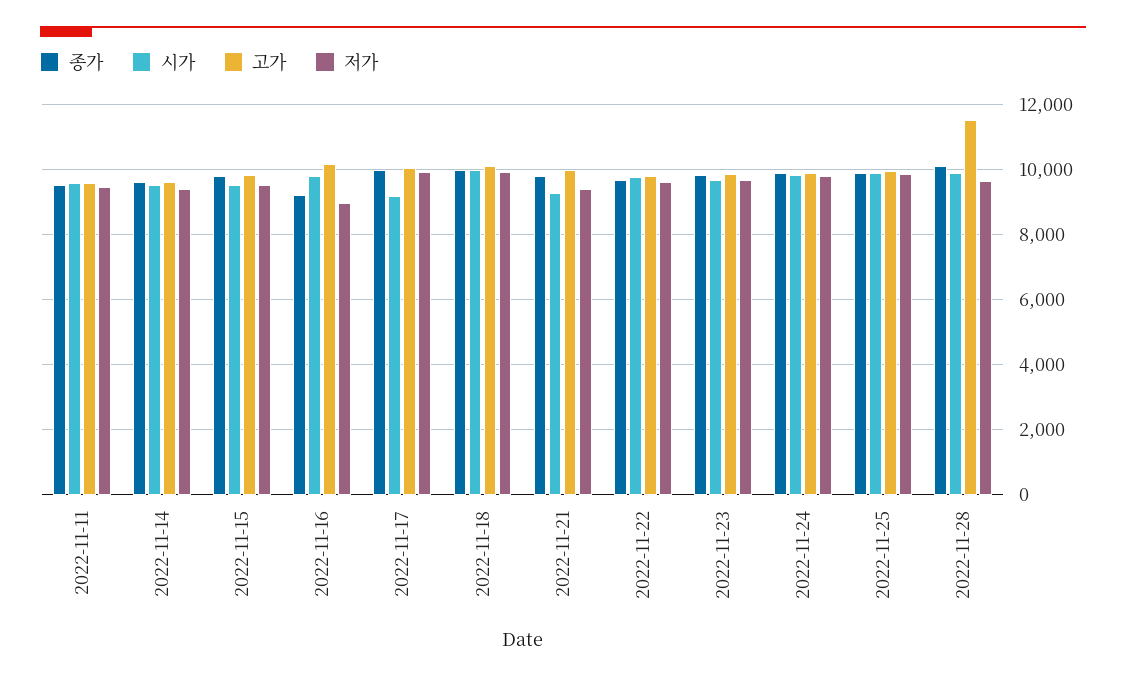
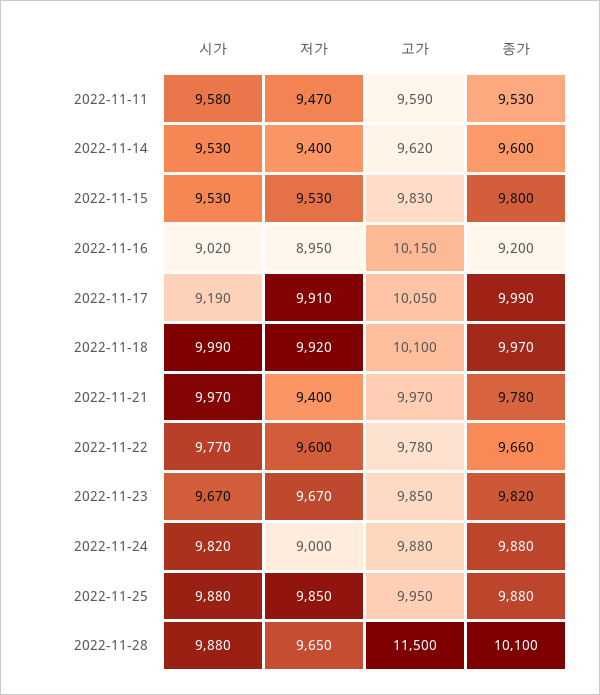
  {
    "종가": {
      "2022-11-11": 9530,
      "2022-11-14": 9600,
      "2022-11-15": 9800,
      "2022-11-16": 9200,
      "2022-11-17": 9990,
      "2022-11-18": 9970,
      "2022-11-21": 9780,
      "2022-11-22": 9660,
      "2022-11-23": 9820,
      "2022-11-24": 9880,
      "2022-11-25": 9880,
      "2022-11-28": 10100
    },
    "시가": {
      "2022-11-11": 9580,
      "2022-11-14": 9530,
      "2022-11-15": 9530,
-     "2022-11-16": 9800,
+     "2022-11-16": 9020,
      "2022-11-17": 9190,
      "2022-11-18": 9990,
-     "2022-11-21": 9200,
+     "2022-11-21": 9970,
      "2022-11-22": 9770,
      "2022-11-23": 9670,
      "2022-11-24": 9820,
      "2022-11-25": 9880,
      "2022-11-28": 9880
    },
    "고가": {
      "2022-11-11": 9590,
      "2022-11-14": 9620,
      "2022-11-15": 9830,
      "2022-11-16": 10150,
      "2022-11-17": 10050,
      "2022-11-18": 10100,
      "2022-11-21": 9970,
      "2022-11-22": 9780,
      "2022-11-23": 9850,
      "2022-11-24": 9880,
      "2022-11-25": 9950,
      "2022-11-28": 11500
    },
    "저가": {
      "2022-11-11": 9470,
      "2022-11-14": 9400,
      "2022-11-15": 9530,
      "2022-11-16": 8950,
      "2022-11-17": 9910,
      "2022-11-18": 9920,
      "2022-11-21": 9400,
      "2022-11-22": 9600,
      "2022-11-23": 9670,
-     "2022-11-24": 9800,
+     "2022-11-24": 9000,
      "2022-11-25": 9850,
      "2022-11-28": 9650
    }
  }

